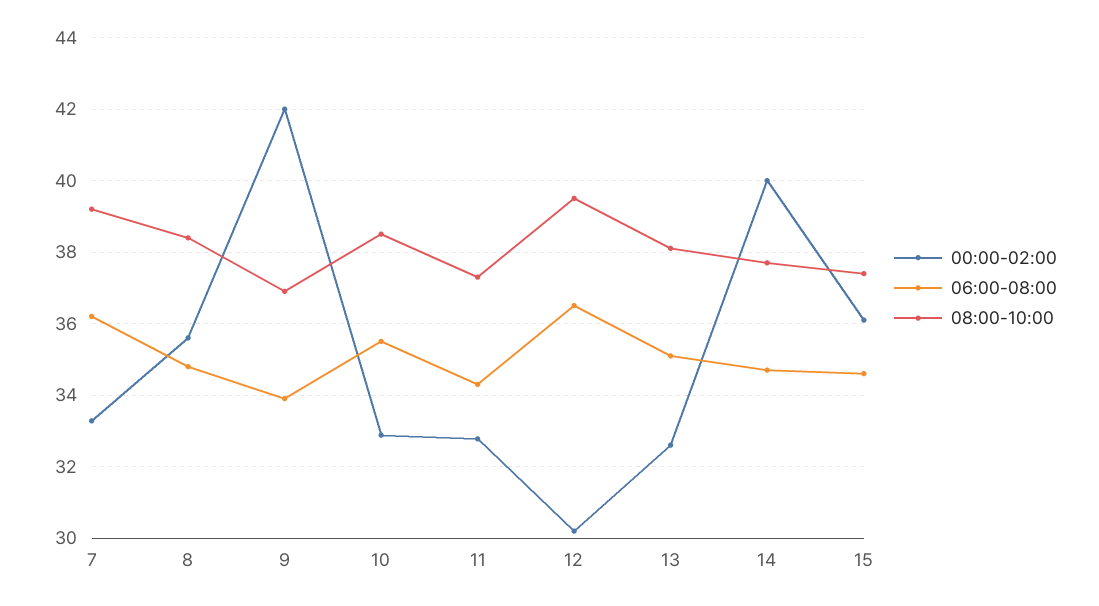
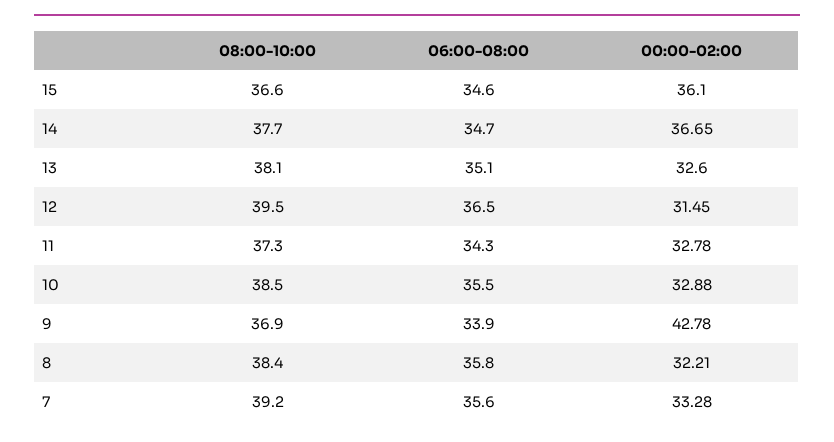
  {
    "00:00-02:00": {
      "7": 33.28,
-     "8": 35.6,
+     "8": 32.21,
-     "9": 42,
+     "9": 42.78,
      "10": 32.88,
      "11": 32.78,
-     "12": 30.2,
+     "12": 31.45,
      "13": 32.6,
-     "14": 40,
+     "14": 36.65,
      "15": 36.1
    },
    "06:00-08:00": {
-     "7": 36.2,
+     "7": 35.6,
-     "8": 34.8,
+     "8": 35.8,
      "9": 33.9,
      "10": 35.5,
      "11": 34.3,
      "12": 36.5,
      "13": 35.1,
      "14": 34.7,
      "15": 34.6
    },
    "08:00-10:00": {
      "7": 39.2,
      "8": 38.4,
      "9": 36.9,
      "10": 38.5,
      "11": 37.3,
      "12": 39.5,
      "13": 38.1,
      "14": 37.7,
-     "15": 37.4
+     "15": 36.6
    }
  }

